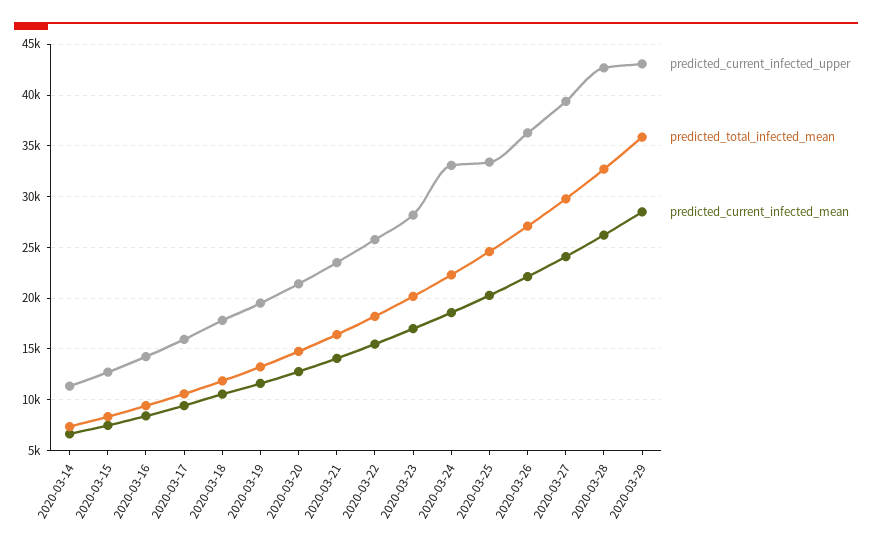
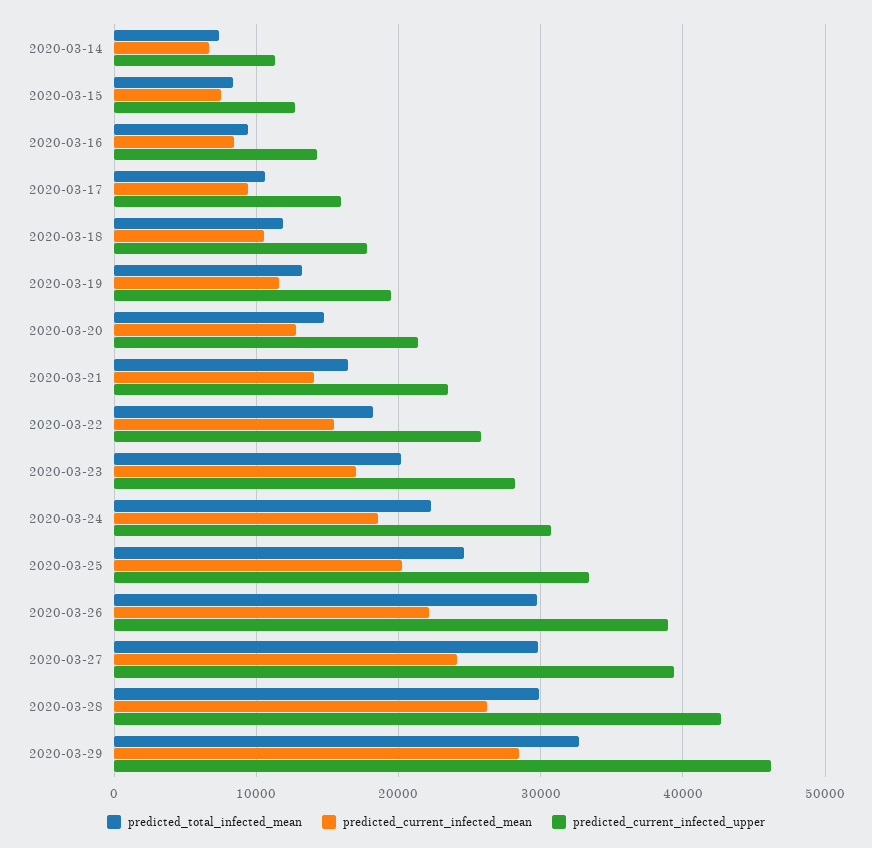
  {
    "predicted_current_infected_upper": {
      "2020-03-14": 11000,
      "2020-03-15": 13000,
      "2020-03-16": 14000,
      "2020-03-17": 16000,
      "2020-03-18": 18000,
      "2020-03-19": 20000,
      "2020-03-20": 21000,
      "2020-03-21": 23000,
      "2020-03-22": 26000,
      "2020-03-23": 28000,
-     "2020-03-24": 33000,
+     "2020-03-24": 31000,
      "2020-03-25": 33000,
-     "2020-03-26": 36000,
+     "2020-03-26": 39000,
      "2020-03-27": 39000,
      "2020-03-28": 43000,
-     "2020-03-29": 43000
+     "2020-03-29": 46000
    },
    "predicted_total_infected_mean": {
      "2020-03-14": 7000,
      "2020-03-15": 8000,
      "2020-03-16": 9000,
      "2020-03-17": 11000,
      "2020-03-18": 12000,
      "2020-03-19": 13000,
      "2020-03-20": 15000,
      "2020-03-21": 16000,
      "2020-03-22": 18000,
      "2020-03-23": 20000,
      "2020-03-24": 22000,
      "2020-03-25": 25000,
-     "2020-03-26": 27000,
+     "2020-03-26": 30000,
      "2020-03-27": 30000,
-     "2020-03-28": 33000,
+     "2020-03-28": 30000,
-     "2020-03-29": 36000
+     "2020-03-29": 33000
    },
    "predicted_current_infected_mean": {
      "2020-03-14": 7000,
      "2020-03-15": 7000,
      "2020-03-16": 8000,
      "2020-03-17": 9000,
      "2020-03-18": 11000,
      "2020-03-19": 12000,
      "2020-03-20": 13000,
      "2020-03-21": 14000,
      "2020-03-22": 15000,
      "2020-03-23": 17000,
      "2020-03-24": 19000,
      "2020-03-25": 20000,
      "2020-03-26": 22000,
      "2020-03-27": 24000,
      "2020-03-28": 26000,
      "2020-03-29": 28000
    }
  }

